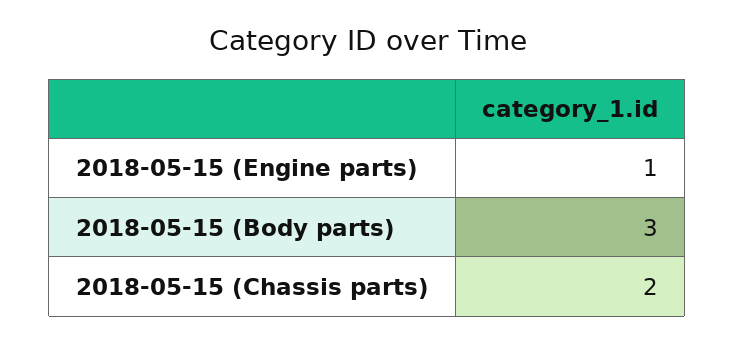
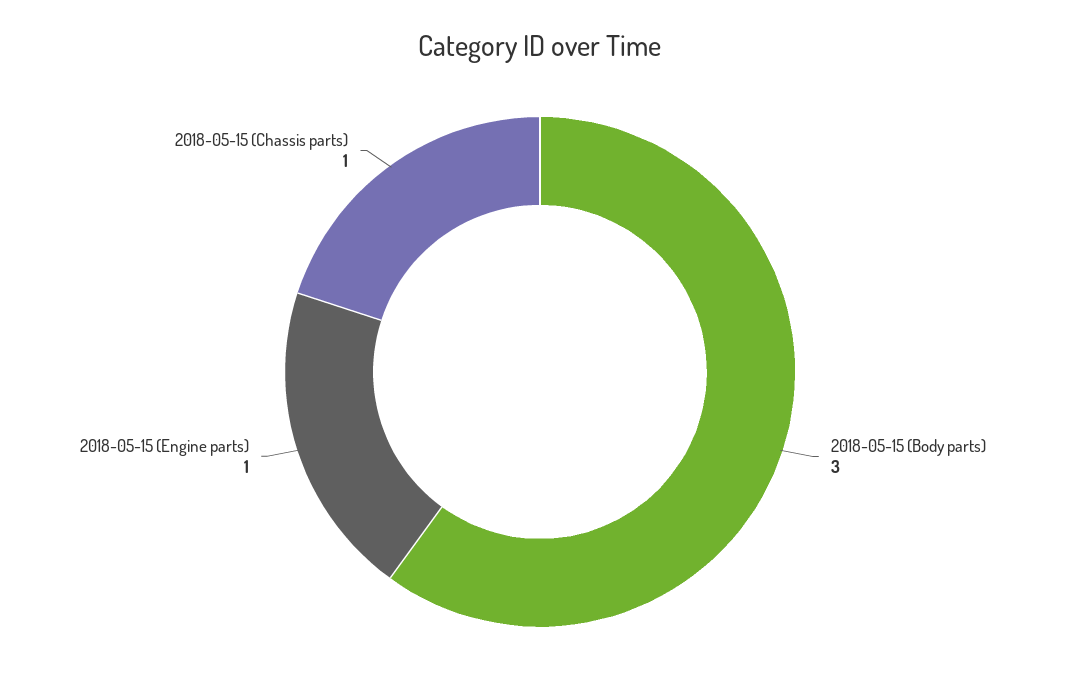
  {
    "2018-05-15 (Engine parts)": 1,
    "2018-05-15 (Body parts)": 3,
-   "2018-05-15 (Chassis parts)": 2
+   "2018-05-15 (Chassis parts)": 1
  }

